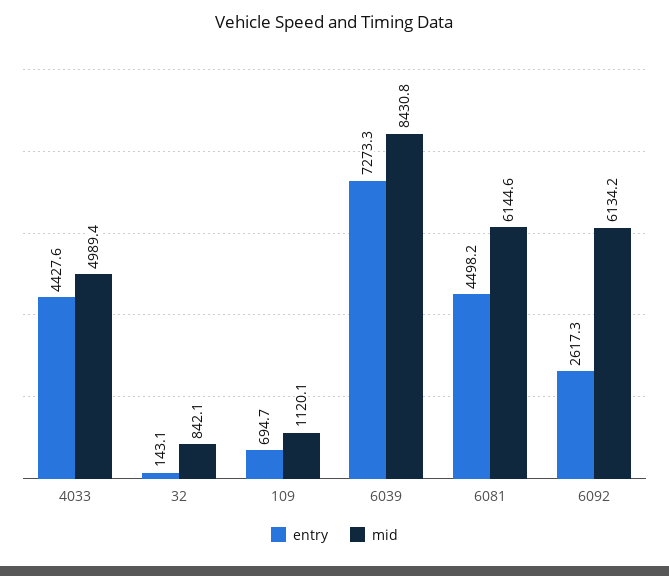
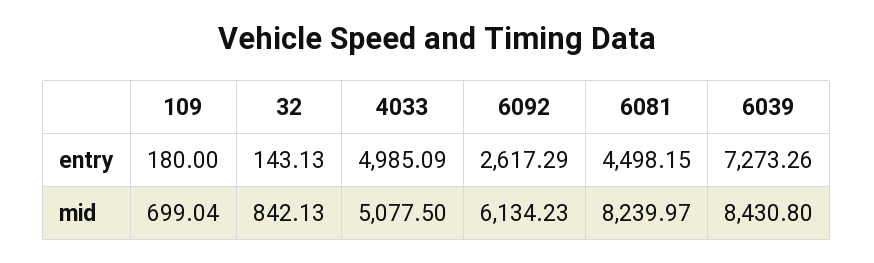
  {
    "entry": {
-     "4033": 4427.6,
+     "4033": 4985.09,
      "32": 143.13,
-     "109": 694.7,
+     "109": 180,
      "6039": 7273.26,
      "6081": 4498.15,
      "6092": 2617.29
    },
    "mid": {
-     "4033": 4989.4,
+     "4033": 5077.5,
      "32": 842.13,
-     "109": 1120.1,
+     "109": 699.04,
      "6039": 8430.8,
-     "6081": 6144.6,
+     "6081": 8239.97,
      "6092": 6134.23
    }
  }

